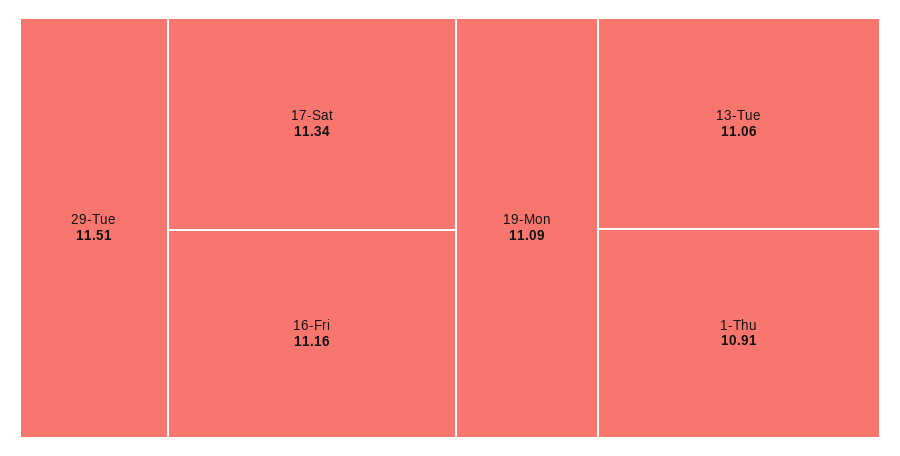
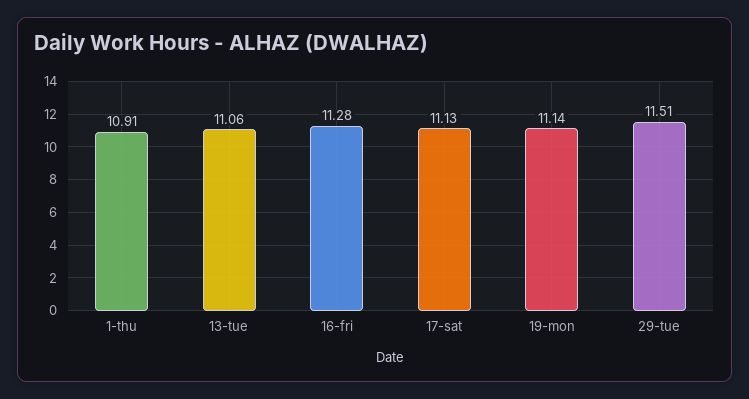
  {
    "29-Tue": 11.51,
-   "17-Sat": 11.34,
+   "17-Sat": 11.13,
-   "16-Fri": 11.16,
+   "16-Fri": 11.28,
-   "19-Mon": 11.09,
+   "19-Mon": 11.14,
    "13-Tue": 11.06,
    "1-Thu": 10.91
  }

